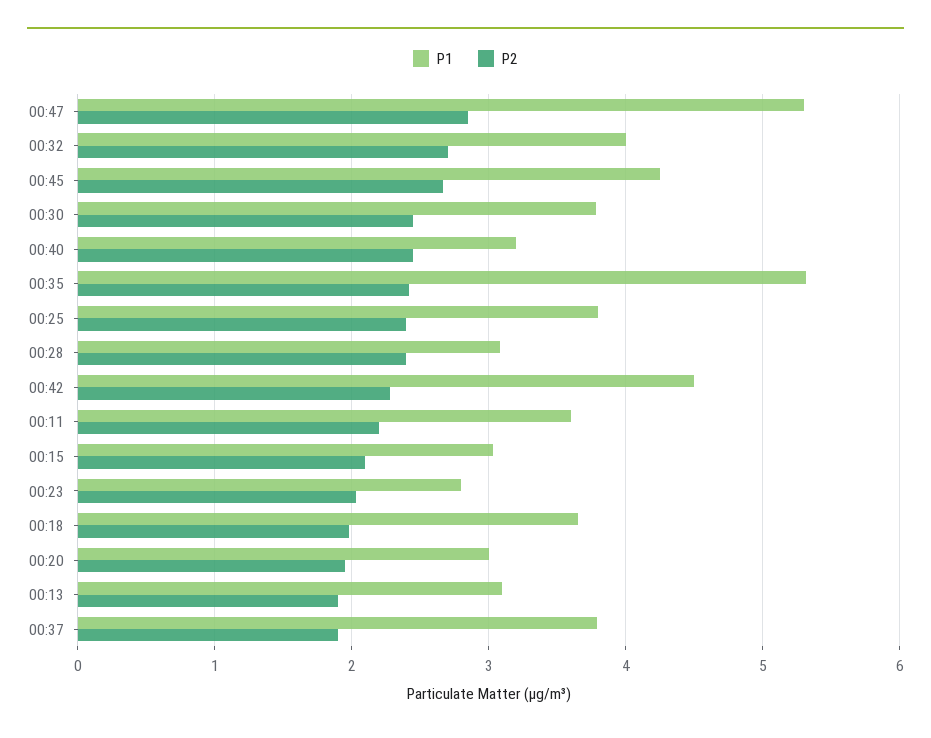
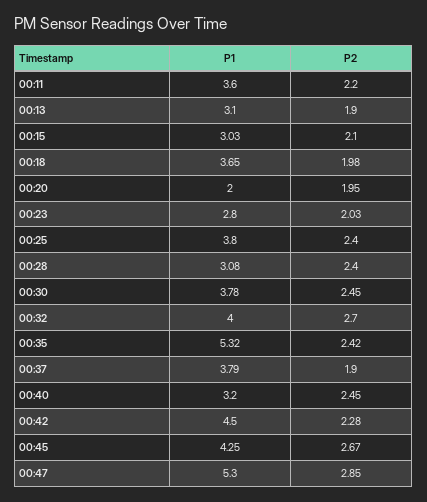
  {
    "P1": {
      "00:47": 5.3,
      "00:32": 4,
      "00:45": 4.25,
      "00:30": 3.78,
      "00:40": 3.2,
      "00:35": 5.32,
      "00:25": 3.8,
      "00:28": 3.08,
      "00:42": 4.5,
      "00:11": 3.6,
      "00:15": 3.03,
      "00:23": 2.8,
      "00:18": 3.65,
-     "00:20": 3,
+     "00:20": 2,
      "00:13": 3.1,
      "00:37": 3.79
    },
    "P2": {
      "00:47": 2.85,
      "00:32": 2.7,
      "00:45": 2.67,
      "00:30": 2.45,
      "00:40": 2.45,
      "00:35": 2.42,
      "00:25": 2.4,
      "00:28": 2.4,
      "00:42": 2.28,
      "00:11": 2.2,
      "00:15": 2.1,
      "00:23": 2.03,
      "00:18": 1.98,
      "00:20": 1.95,
      "00:13": 1.9,
      "00:37": 1.9
    }
  }

